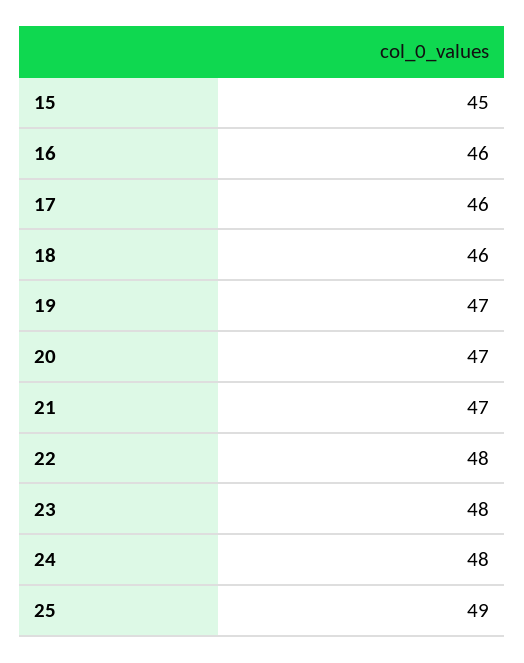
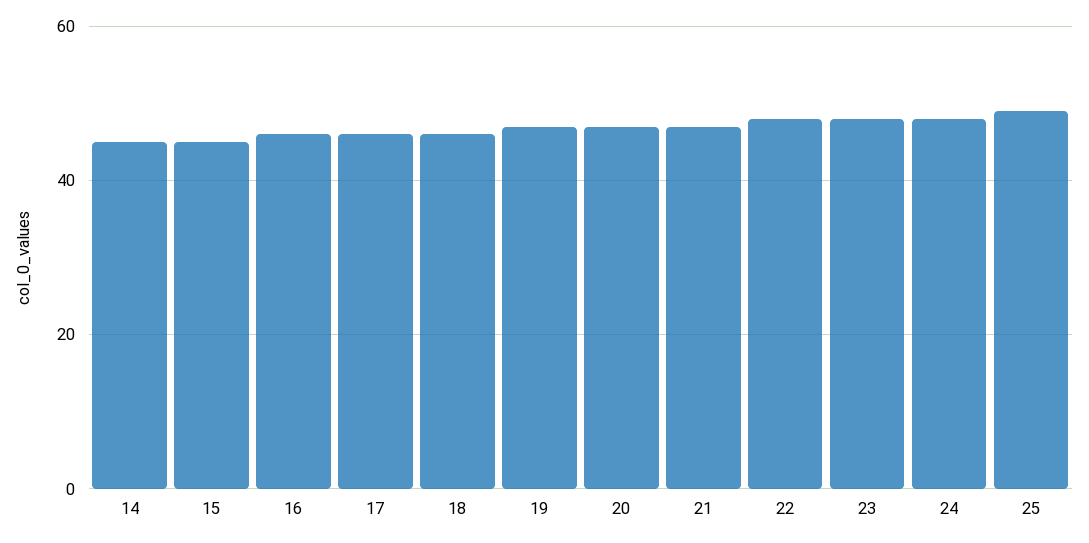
  {
    "15": 45,
    "16": 46,
    "17": 46,
    "18": 46,
    "19": 47,
    "20": 47,
    "21": 47,
    "22": 48,
    "23": 48,
    "24": 48,
-   "25": 49
+   "25": 49,
+   "14": 45
  }

